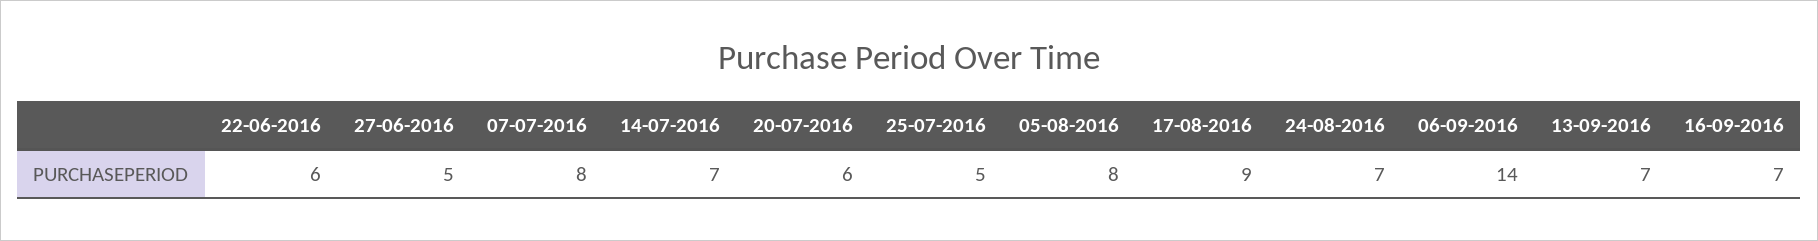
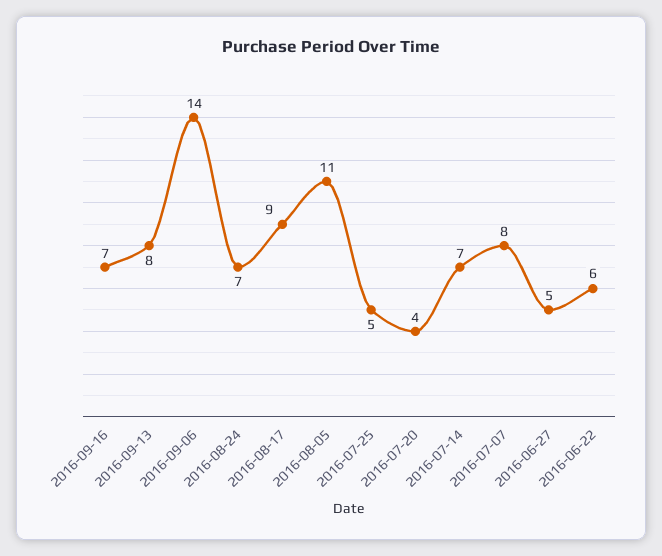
  {
    "22-06-2016": 6,
    "27-06-2016": 5,
    "07-07-2016": 8,
    "14-07-2016": 7,
-   "20-07-2016": 6,
+   "20-07-2016": 4,
    "25-07-2016": 5,
-   "05-08-2016": 8,
+   "05-08-2016": 11,
    "17-08-2016": 9,
    "24-08-2016": 7,
    "06-09-2016": 14,
-   "13-09-2016": 7,
+   "13-09-2016": 8,
    "16-09-2016": 7
  }

